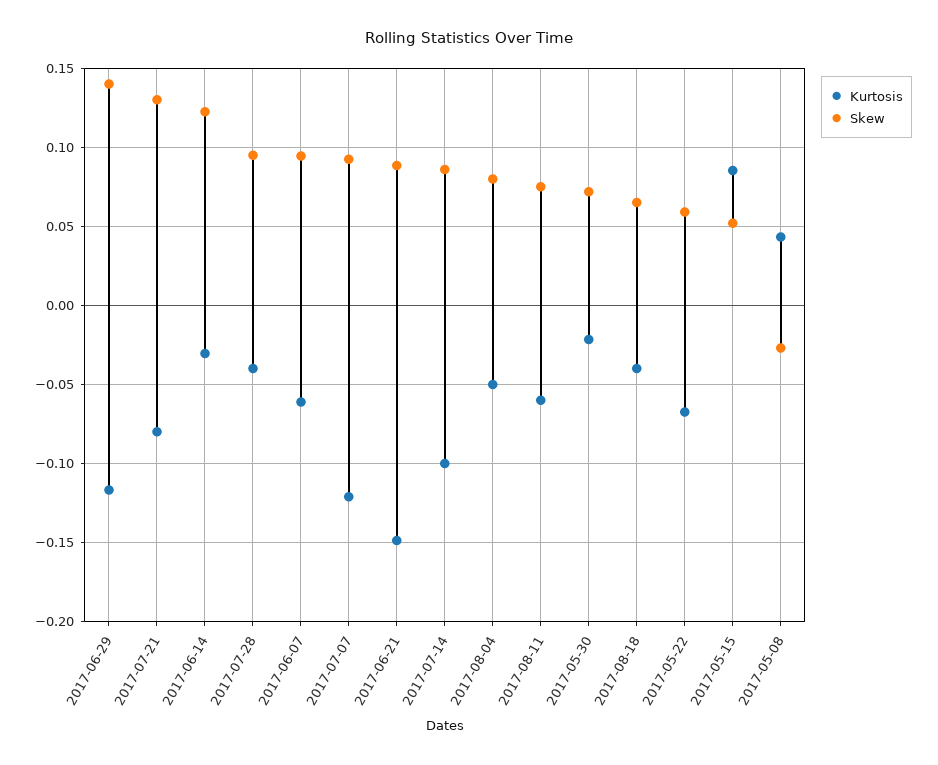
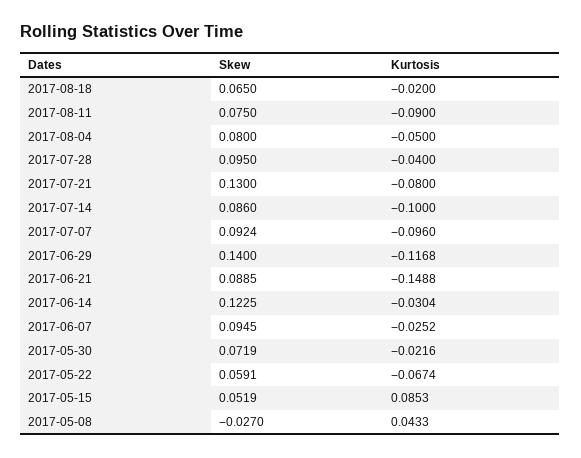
  {
    "Kurtosis": {
      "2017-06-29": -0.1168,
      "2017-07-21": -0.08,
      "2017-06-14": -0.0304,
      "2017-07-28": -0.04,
-     "2017-06-07": -0.06,
+     "2017-06-07": -0.0252,
-     "2017-07-07": -0.12,
+     "2017-07-07": -0.096,
      "2017-06-21": -0.1488,
      "2017-07-14": -0.1,
      "2017-08-04": -0.05,
-     "2017-08-11": -0.06,
+     "2017-08-11": -0.09,
      "2017-05-30": -0.0216,
-     "2017-08-18": -0.04,
+     "2017-08-18": -0.02,
      "2017-05-22": -0.0674,
      "2017-05-15": 0.0853,
      "2017-05-08": 0.0433
    },
    "Skew": {
      "2017-06-29": 0.14,
      "2017-07-21": 0.13,
      "2017-06-14": 0.1225,
      "2017-07-28": 0.095,
      "2017-06-07": 0.0945,
      "2017-07-07": 0.0924,
      "2017-06-21": 0.0885,
      "2017-07-14": 0.086,
      "2017-08-04": 0.08,
      "2017-08-11": 0.075,
      "2017-05-30": 0.0719,
      "2017-08-18": 0.065,
      "2017-05-22": 0.0591,
      "2017-05-15": 0.0519,
      "2017-05-08": -0.027
    }
  }

